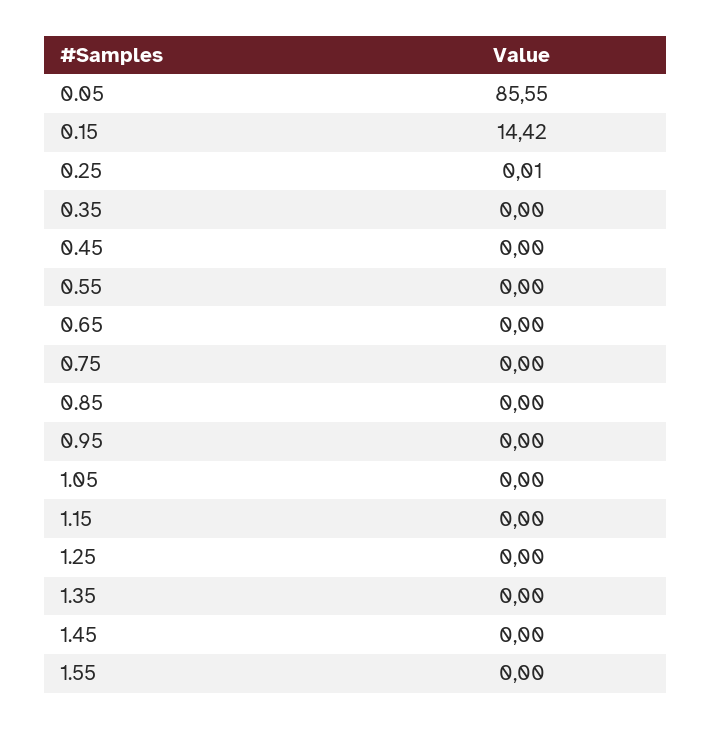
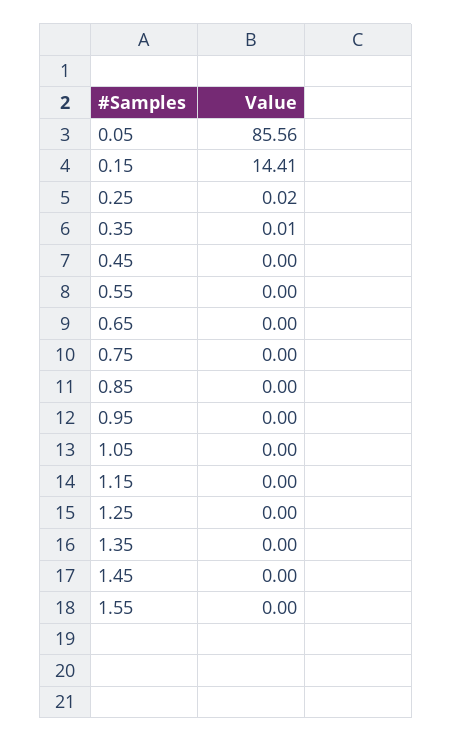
  {
-   "0.05": 85.55,
+   "0.05": 85.56,
-   "0.15": 14.42,
+   "0.15": 14.41,
-   "0.25": 0.01,
+   "0.25": 0.02,
-   "0.35": 0,
+   "0.35": 0.01,
    "0.45": 0,
    "0.55": 0,
    "0.65": 0,
    "0.75": 0,
    "0.85": 0,
    "0.95": 0,
    "1.05": 0,
    "1.15": 0,
    "1.25": 0,
    "1.35": 0,
    "1.45": 0,
    "1.55": 0
  }

